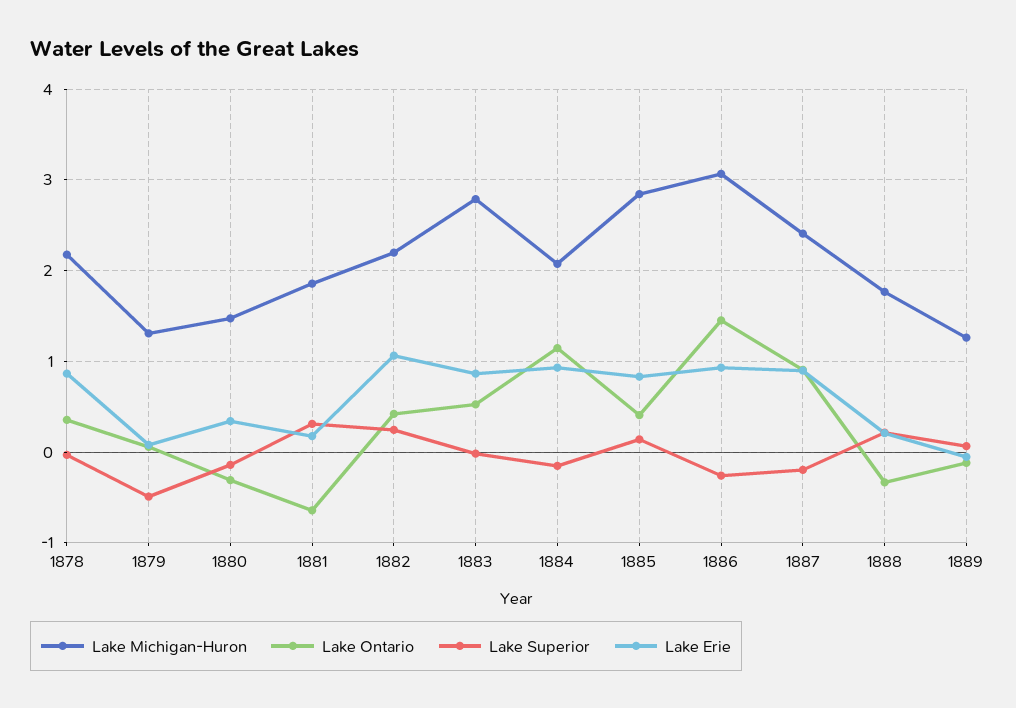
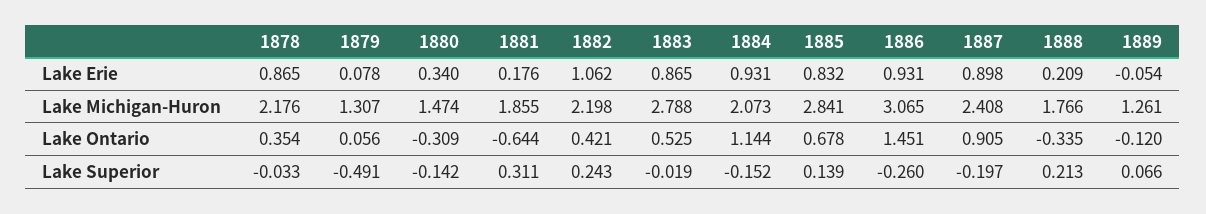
  {
    "Lake Michigan-Huron": {
      "1878": 2.176,
      "1879": 1.307,
      "1880": 1.474,
      "1881": 1.855,
      "1882": 2.198,
      "1883": 2.788,
      "1884": 2.073,
      "1885": 2.841,
      "1886": 3.065,
      "1887": 2.408,
      "1888": 1.766,
      "1889": 1.261
    },
    "Lake Ontario": {
      "1878": 0.354,
      "1879": 0.056,
      "1880": -0.309,
      "1881": -0.644,
      "1882": 0.421,
      "1883": 0.525,
      "1884": 1.144,
-     "1885": 0.4,
+     "1885": 0.678,
      "1886": 1.451,
      "1887": 0.905,
      "1888": -0.335,
      "1889": -0.12
    },
    "Lake Superior": {
      "1878": -0.033,
      "1879": -0.491,
      "1880": -0.142,
      "1881": 0.311,
      "1882": 0.243,
      "1883": -0.019,
      "1884": -0.152,
      "1885": 0.139,
      "1886": -0.26,
      "1887": -0.197,
      "1888": 0.213,
      "1889": 0.066
    },
    "Lake Erie": {
      "1878": 0.865,
      "1879": 0.078,
      "1880": 0.34,
      "1881": 0.176,
      "1882": 1.062,
      "1883": 0.865,
      "1884": 0.931,
      "1885": 0.832,
      "1886": 0.931,
      "1887": 0.898,
      "1888": 0.209,
      "1889": -0.054
    }
  }

